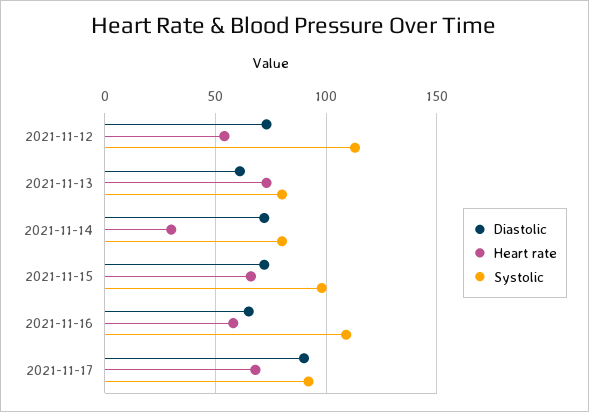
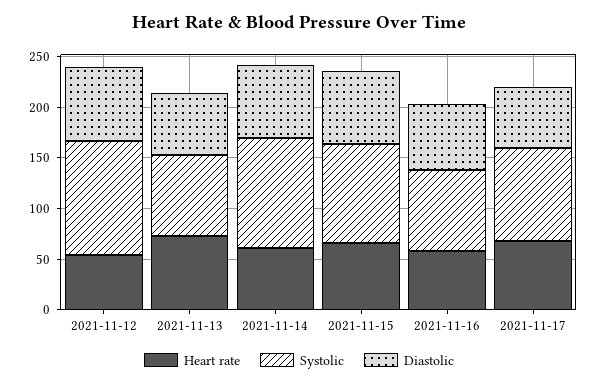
  {
    "Diastolic": {
      "2021-11-12": 75,
      "2021-11-13": 60,
      "2021-11-14": 70,
      "2021-11-15": 70,
      "2021-11-16": 65,
-     "2021-11-17": 90
+     "2021-11-17": 60
    },
    "Heart rate": {
      "2021-11-12": 55,
      "2021-11-13": 75,
-     "2021-11-14": 30,
+     "2021-11-14": 60,
      "2021-11-15": 65,
      "2021-11-16": 60,
      "2021-11-17": 70
    },
    "Systolic": {
      "2021-11-12": 115,
      "2021-11-13": 80,
-     "2021-11-14": 80,
+     "2021-11-14": 110,
      "2021-11-15": 100,
-     "2021-11-16": 110,
+     "2021-11-16": 80,
      "2021-11-17": 90
    }
  }

